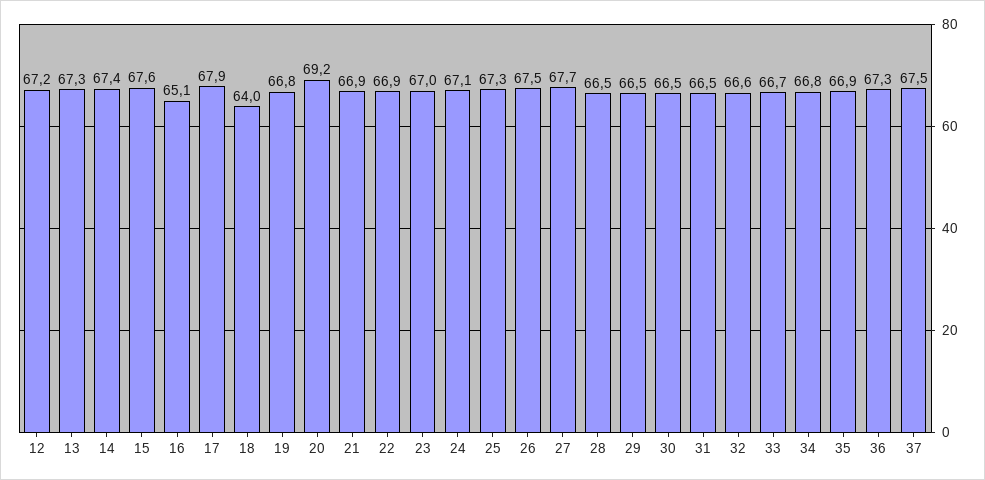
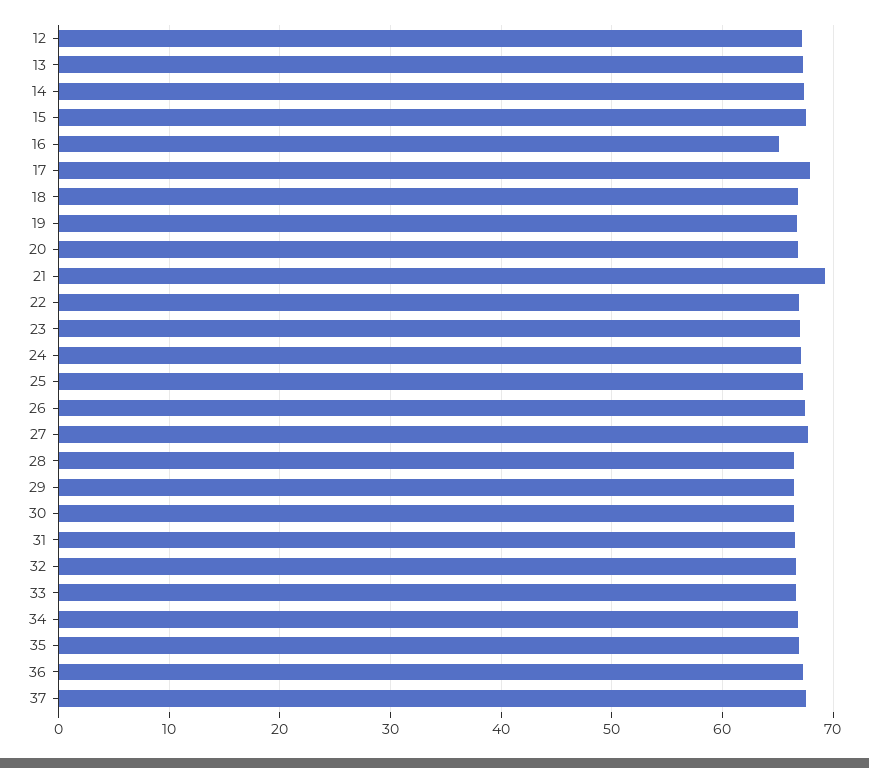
  {
    "12": 67.2,
    "13": 67.3,
    "14": 67.4,
    "15": 67.6,
    "16": 65.1,
    "17": 67.9,
-   "18": 64,
+   "18": 67,
    "19": 66.8,
-   "20": 69.2,
+   "20": 67,
-   "21": 66.9,
+   "21": 69,
    "22": 66.9,
    "23": 67,
    "24": 67.1,
    "25": 67.3,
    "26": 67.5,
    "27": 67.7,
    "28": 66.5,
    "29": 66.5,
    "30": 66.5,
    "31": 66.5,
    "32": 66.6,
    "33": 66.7,
    "34": 66.8,
    "35": 66.9,
    "36": 67.3,
    "37": 67.5
  }

